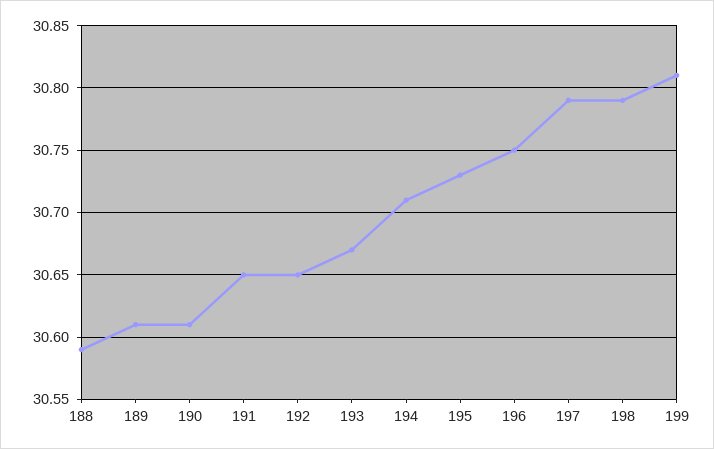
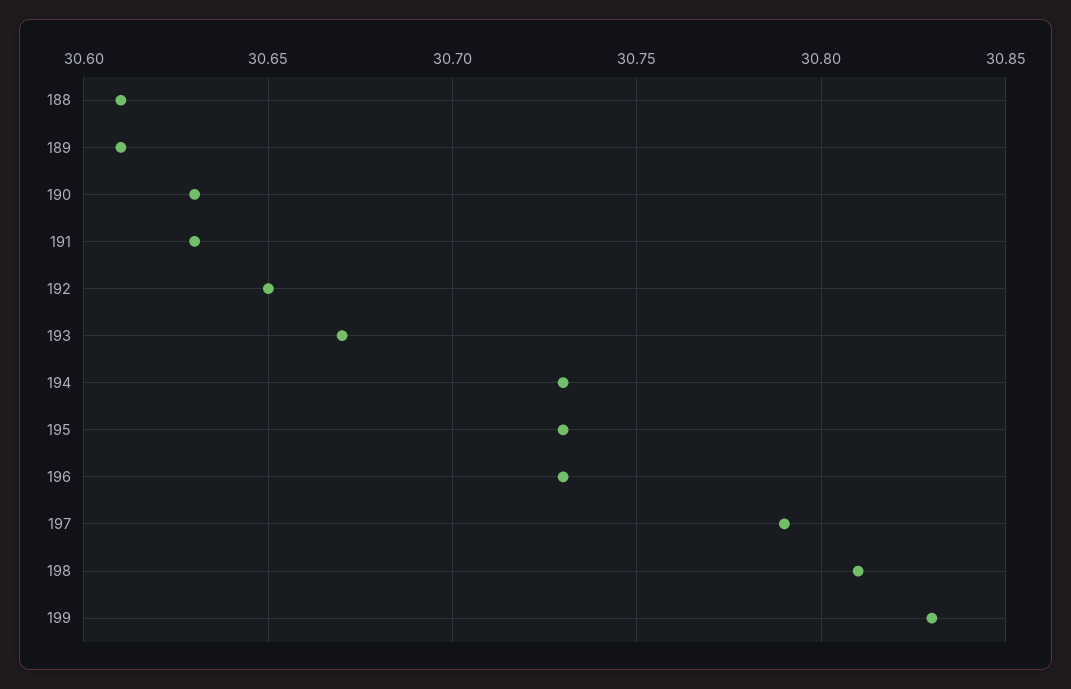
  {
-   "188": 30.59,
+   "188": 30.61,
    "189": 30.61,
-   "190": 30.61,
+   "190": 30.63,
-   "191": 30.65,
+   "191": 30.63,
    "192": 30.65,
    "193": 30.67,
-   "194": 30.71,
+   "194": 30.73,
    "195": 30.73,
-   "196": 30.75,
+   "196": 30.73,
    "197": 30.79,
-   "198": 30.79,
+   "198": 30.81,
-   "199": 30.81
+   "199": 30.83
  }

